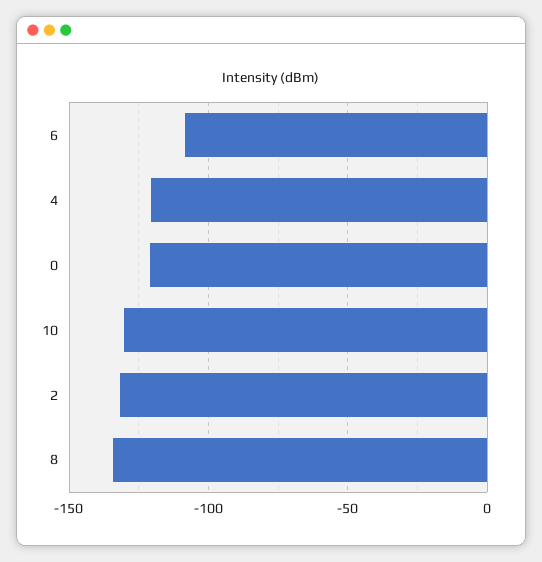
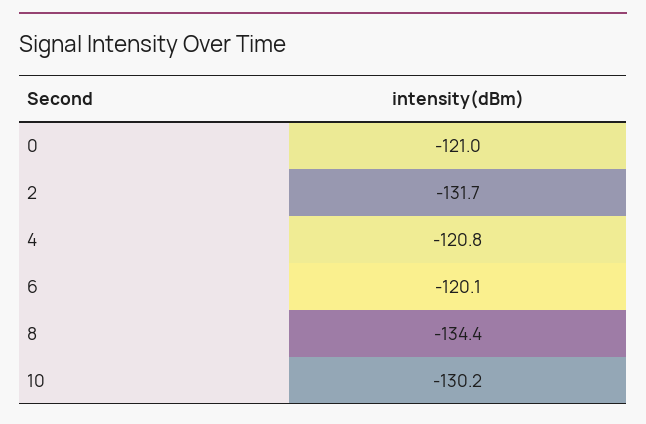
  {
-   "6": -110,
+   "6": -120.1,
    "4": -120.8,
    "0": -121,
    "10": -130.2,
    "2": -131.7,
    "8": -134.4
  }

